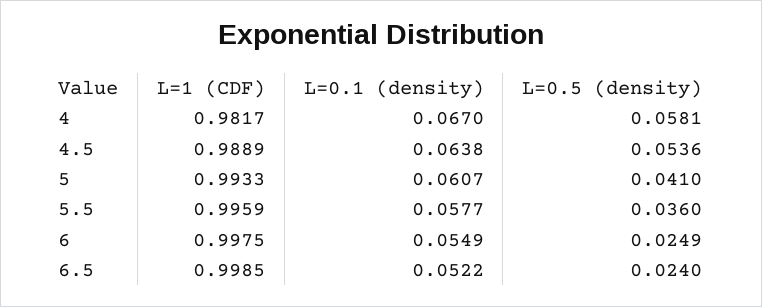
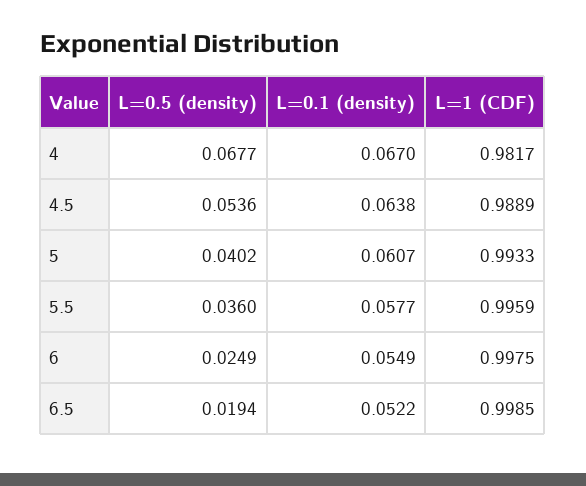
  {
    "L=1 (CDF)": {
      "4": 0.9817,
      "4.5": 0.9889,
      "5": 0.9933,
      "5.5": 0.9959,
      "6": 0.9975,
      "6.5": 0.9985
    },
    "L=0.1 (density)": {
      "4": 0.067,
      "4.5": 0.0638,
      "5": 0.0607,
      "5.5": 0.0577,
      "6": 0.0549,
      "6.5": 0.0522
    },
    "L=0.5 (density)": {
-     "4": 0.0581,
+     "4": 0.0677,
      "4.5": 0.0536,
-     "5": 0.041,
+     "5": 0.0402,
      "5.5": 0.036,
      "6": 0.0249,
-     "6.5": 0.024
+     "6.5": 0.0194
    }
  }

